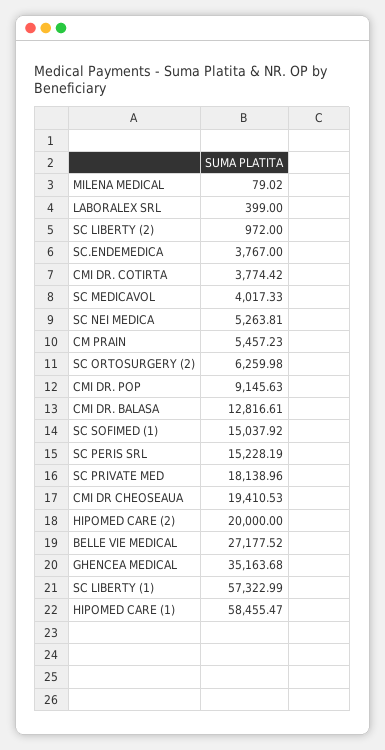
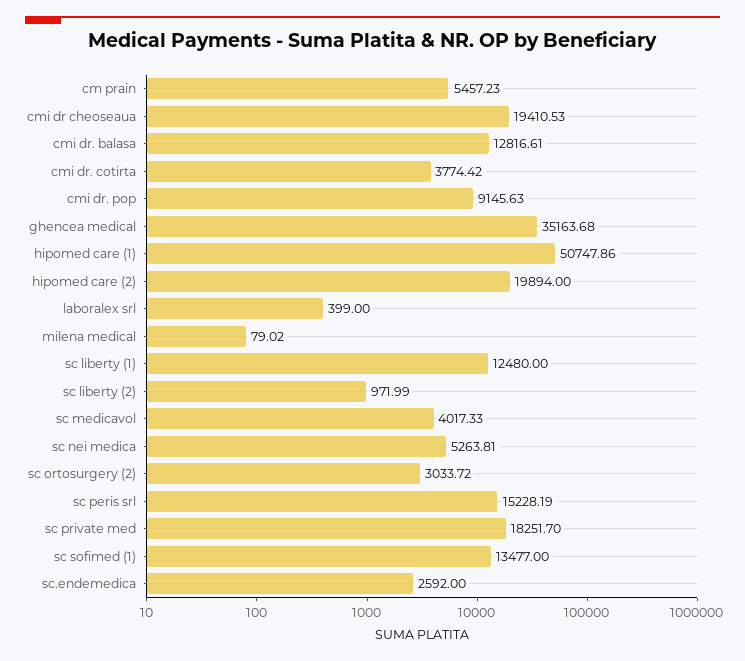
  {
    "MILENA MEDICAL": 79.02,
    "LABORALEX SRL": 399,
-   "SC LIBERTY (2)": 972,
+   "SC LIBERTY (2)": 971.99,
-   "SC.ENDEMEDICA": 3767,
+   "SC.ENDEMEDICA": 2592,
    "CMI DR. COTIRTA": 3774.42,
    "SC MEDICAVOL": 4017.33,
    "SC NEI MEDICA": 5263.81,
    "CM PRAIN": 5457.23,
-   "SC ORTOSURGERY (2)": 6259.98,
+   "SC ORTOSURGERY (2)": 3033.72,
    "CMI DR. POP": 9145.63,
    "CMI DR. BALASA": 12816.61,
-   "SC SOFIMED (1)": 15037.92,
+   "SC SOFIMED (1)": 13477,
    "SC PERIS SRL": 15228.19,
-   "SC PRIVATE MED": 18138.96,
+   "SC PRIVATE MED": 18251.7,
    "CMI DR CHEOSEAUA": 19410.53,
-   "HIPOMED CARE (2)": 20000,
+   "HIPOMED CARE (2)": 19894,
-   "BELLE VIE MEDICAL": 27177.52,
    "GHENCEA MEDICAL": 35163.68,
-   "SC LIBERTY (1)": 57322.99,
+   "SC LIBERTY (1)": 12480,
-   "HIPOMED CARE (1)": 58455.47
+   "HIPOMED CARE (1)": 50747.86
  }

